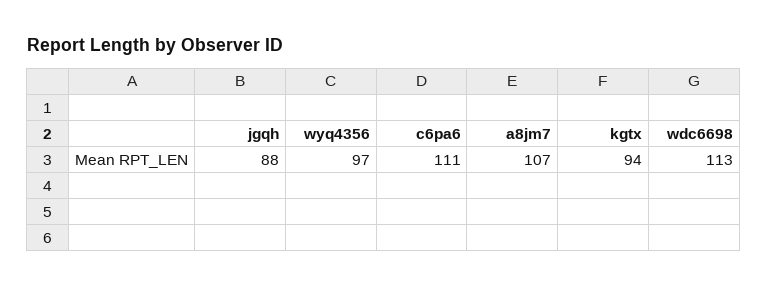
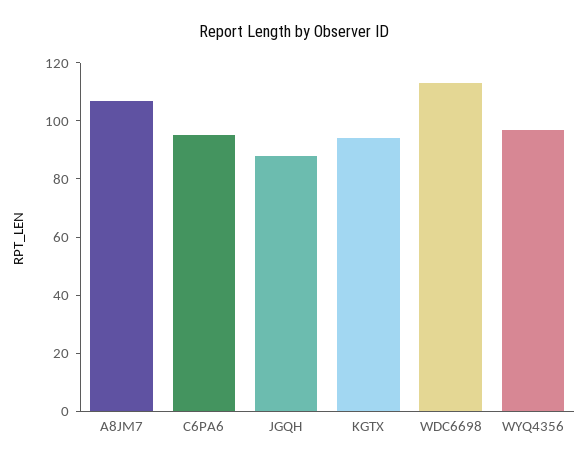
  {
    "jgqh": 88,
    "wyq4356": 97,
-   "c6pa6": 111,
+   "c6pa6": 95,
    "a8jm7": 107,
    "kgtx": 94,
    "wdc6698": 113
  }

